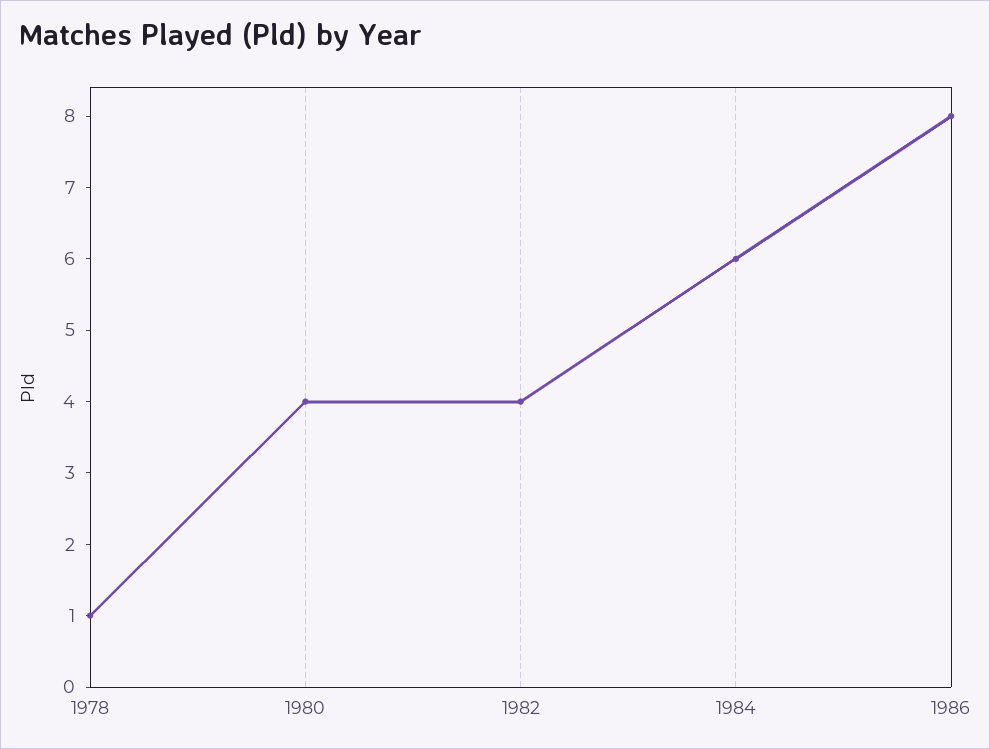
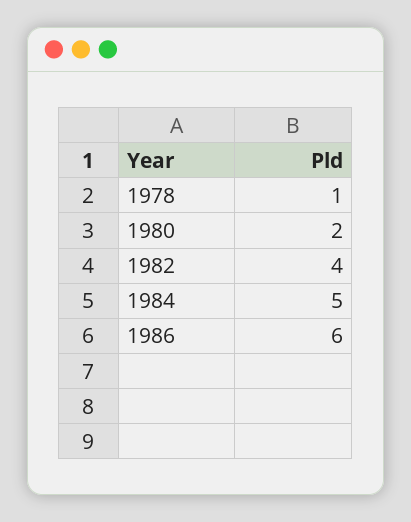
  {
    "1978": 1,
-   "1980": 4,
+   "1980": 2,
    "1982": 4,
-   "1984": 6,
+   "1984": 5,
-   "1986": 8
+   "1986": 6
  }

